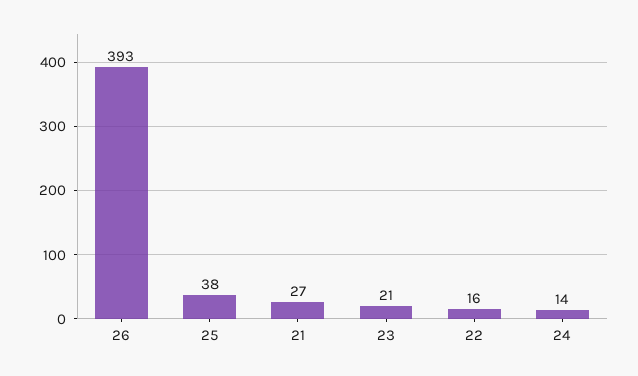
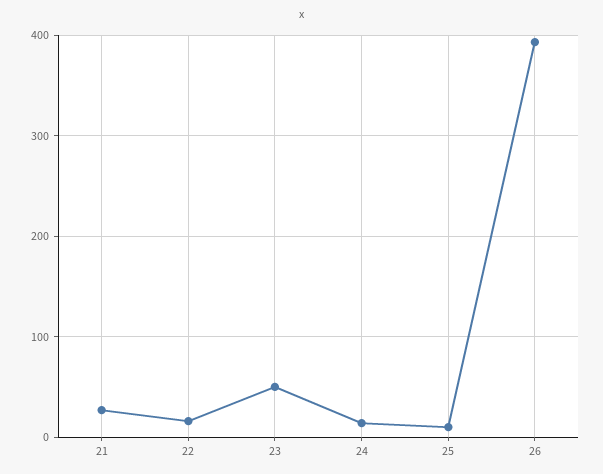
  {
    "26": 393,
-   "25": 38,
+   "25": 10,
    "21": 27,
-   "23": 21,
+   "23": 50,
    "22": 16,
    "24": 14
  }

